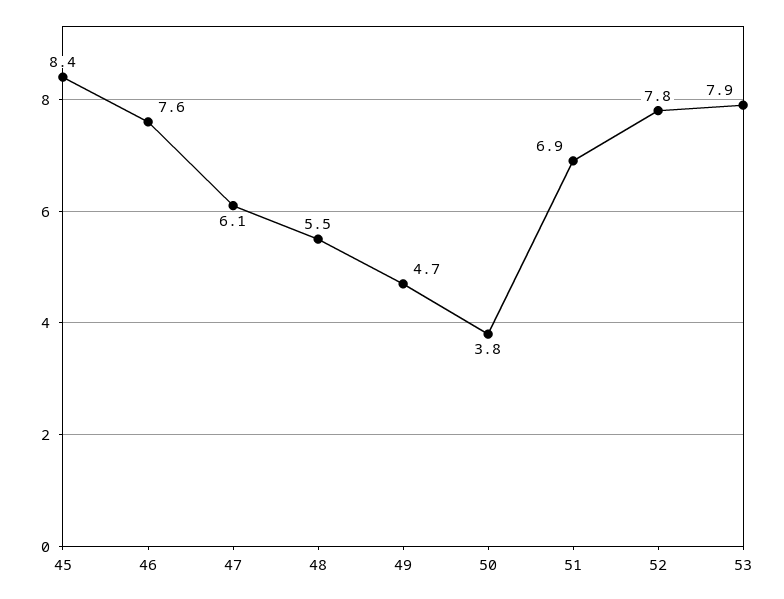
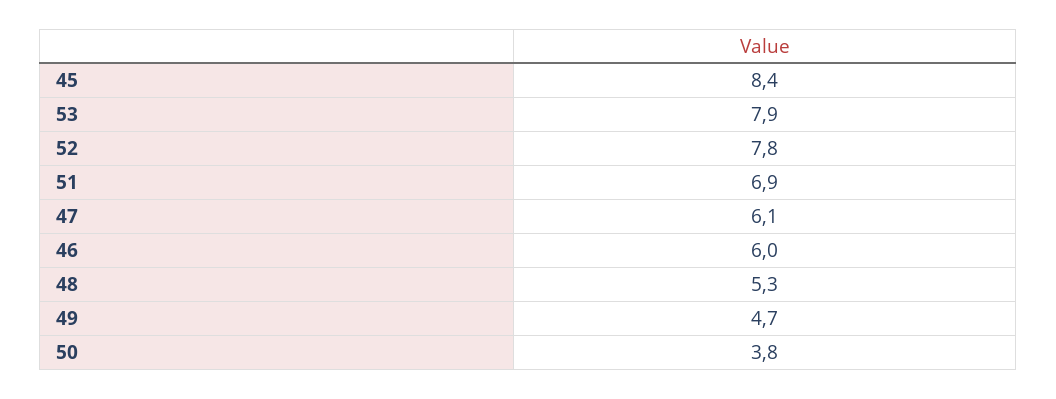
  {
    "45": 8.4,
-   "46": 7.6,
+   "46": 6,
    "47": 6.1,
-   "48": 5.5,
+   "48": 5.3,
    "49": 4.7,
    "50": 3.8,
    "51": 6.9,
    "52": 7.8,
    "53": 7.9
  }

